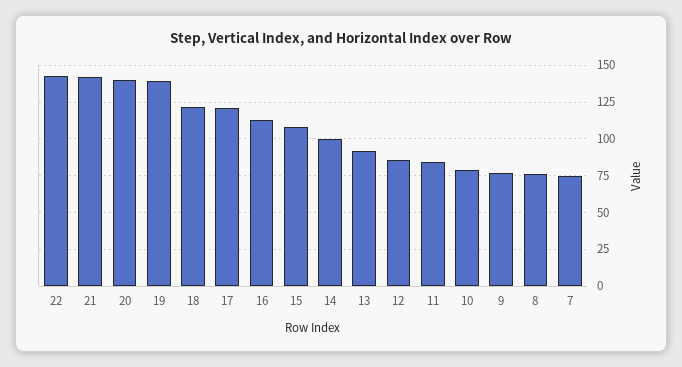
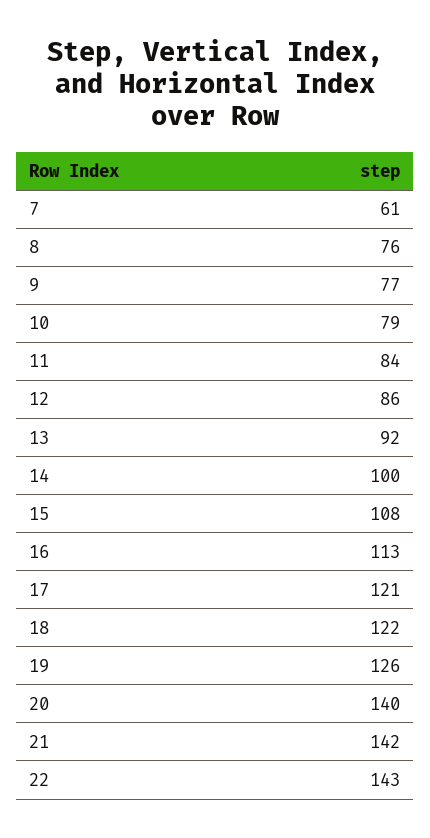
  {
    "22": 143,
    "21": 142,
    "20": 140,
-   "19": 140,
+   "19": 126,
    "18": 122,
    "17": 121,
    "16": 113,
    "15": 108,
    "14": 100,
    "13": 92,
    "12": 86,
    "11": 84,
    "10": 79,
    "9": 77,
    "8": 76,
-   "7": 75
+   "7": 61
  }

